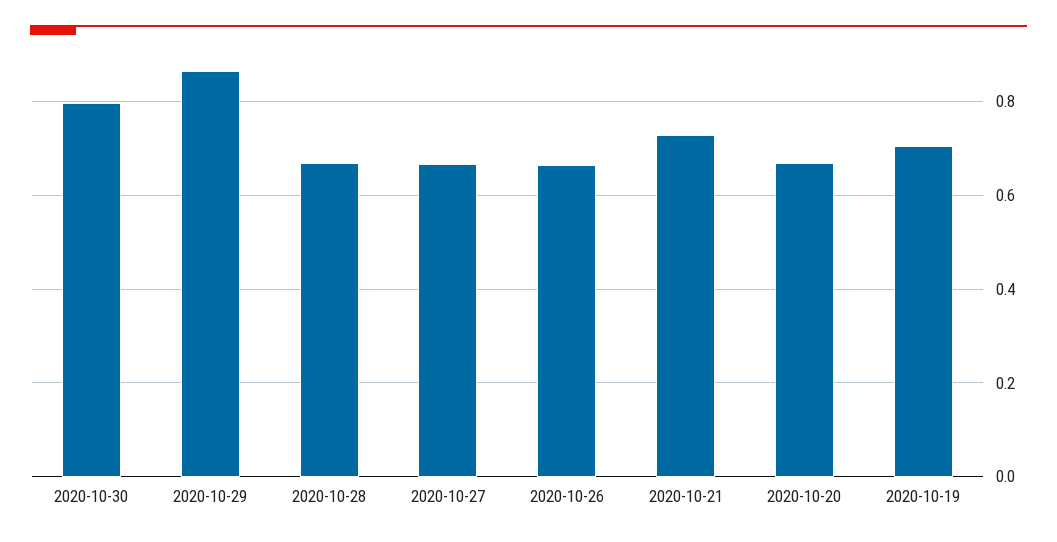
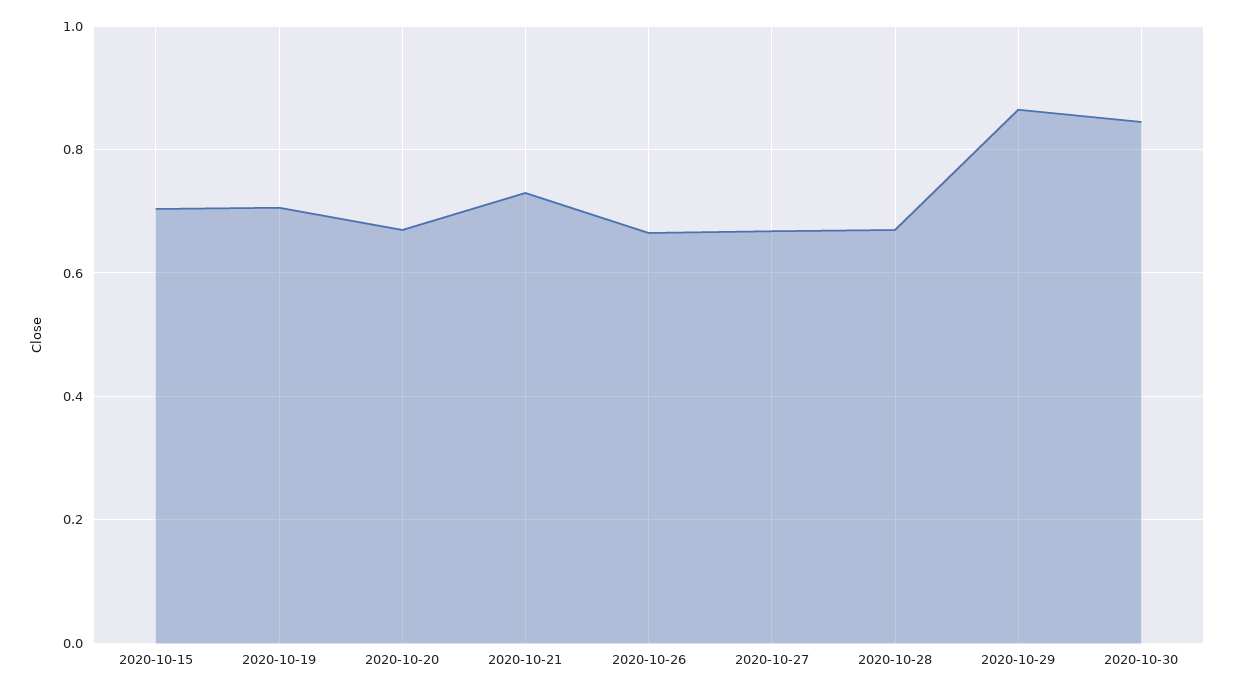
  {
-   "2020-10-30": 0.8,
+   "2020-10-30": 0.84,
    "2020-10-29": 0.86,
    "2020-10-28": 0.68,
    "2020-10-27": 0.66,
    "2020-10-26": 0.66,
    "2020-10-21": 0.74,
    "2020-10-20": 0.68,
-   "2020-10-19": 0.7
+   "2020-10-19": 0.7,
+   "2020-10-15": 0.7
  }

